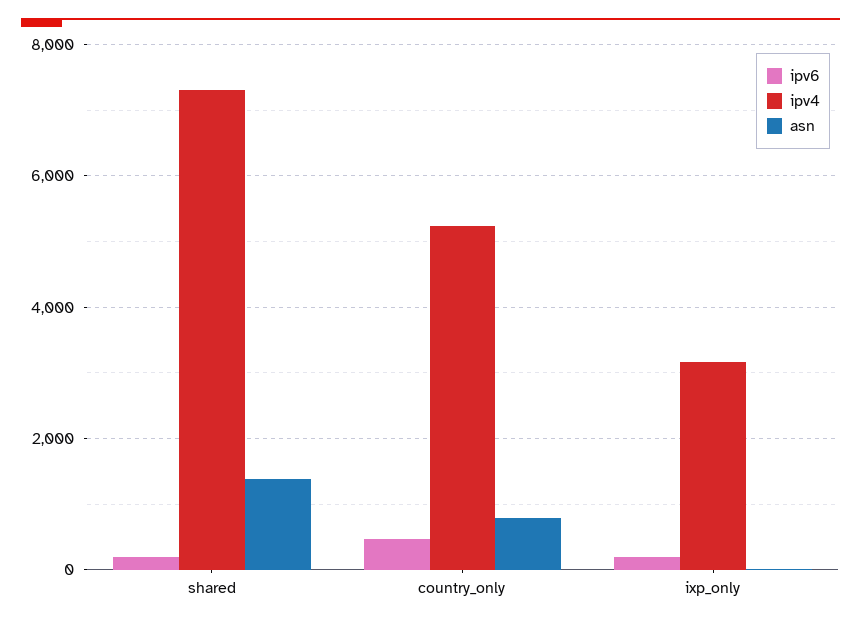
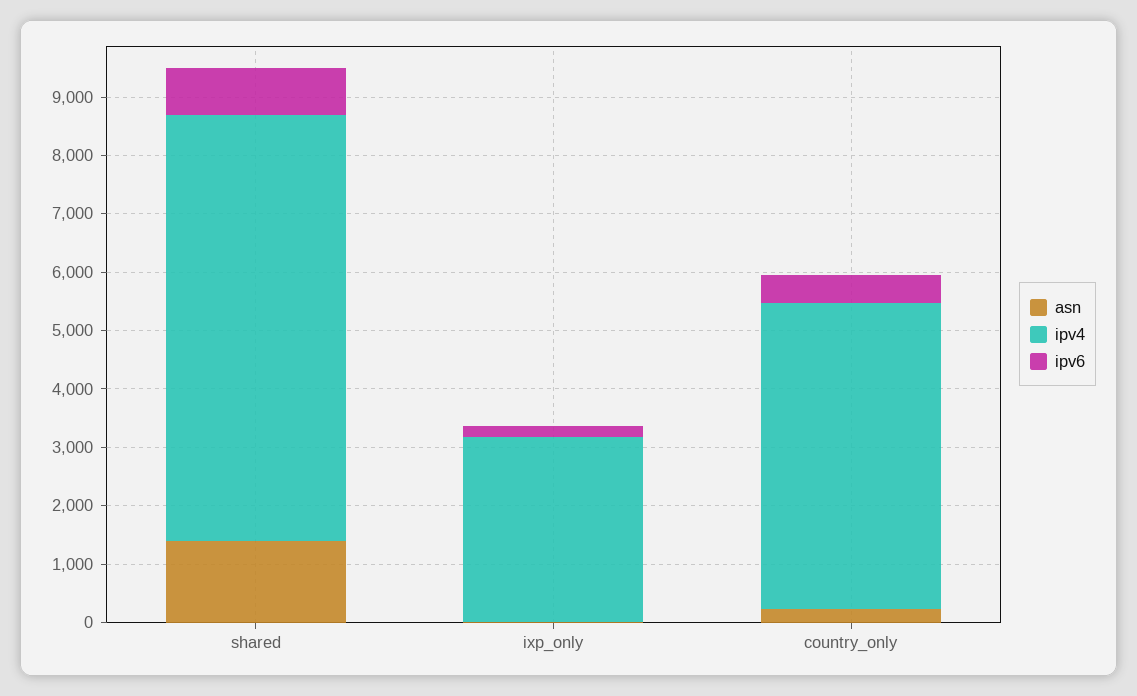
  {
    "ipv6": {
-     "shared": 200,
+     "shared": 800,
      "country_only": 400,
      "ixp_only": 200
    },
    "ipv4": {
      "shared": 7400,
      "country_only": 5200,
      "ixp_only": 3200
    },
    "asn": {
      "shared": 1400,
-     "country_only": 800,
+     "country_only": 200,
      "ixp_only": 0
    }
  }

